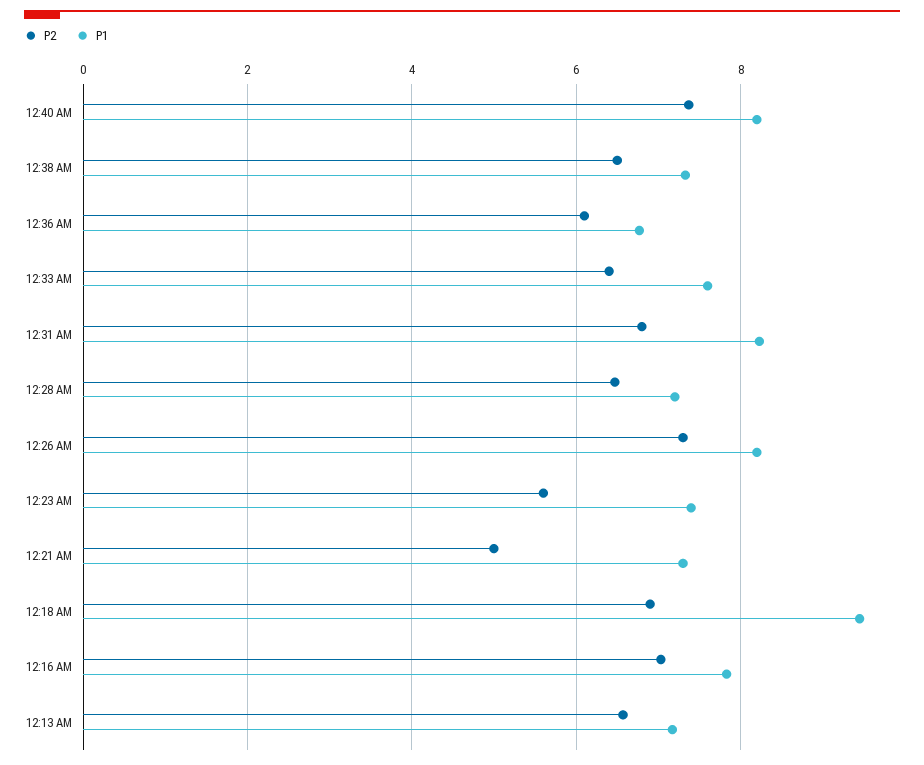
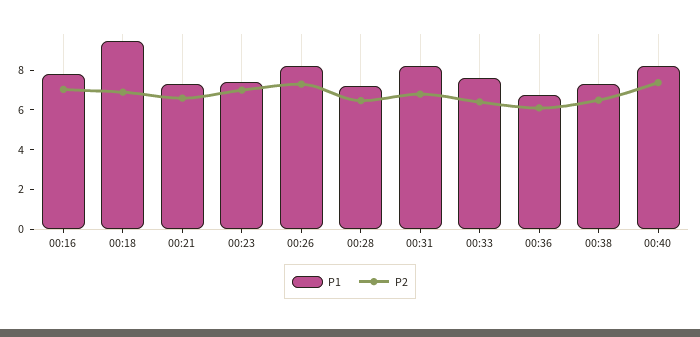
  {
    "P2": {
      "12:40 AM": 7.4,
      "12:38 AM": 6.6,
      "12:36 AM": 6.2,
      "12:33 AM": 6.4,
      "12:31 AM": 6.8,
      "12:28 AM": 6.4,
      "12:26 AM": 7.4,
-     "12:23 AM": 5.6,
+     "12:23 AM": 7,
-     "12:21 AM": 5,
+     "12:21 AM": 6.5,
      "12:18 AM": 7,
-     "12:16 AM": 7,
+     "12:16 AM": 7
-     "12:13 AM": 6.6
    },
    "P1": {
      "12:40 AM": 8.2,
      "12:38 AM": 7.4,
      "12:36 AM": 6.8,
      "12:33 AM": 7.6,
      "12:31 AM": 8.2,
      "12:28 AM": 7.2,
      "12:26 AM": 8.2,
      "12:23 AM": 7.4,
      "12:21 AM": 7.4,
      "12:18 AM": 9.4,
-     "12:16 AM": 7.8,
+     "12:16 AM": 7.8
-     "12:13 AM": 7.2
    }
  }

